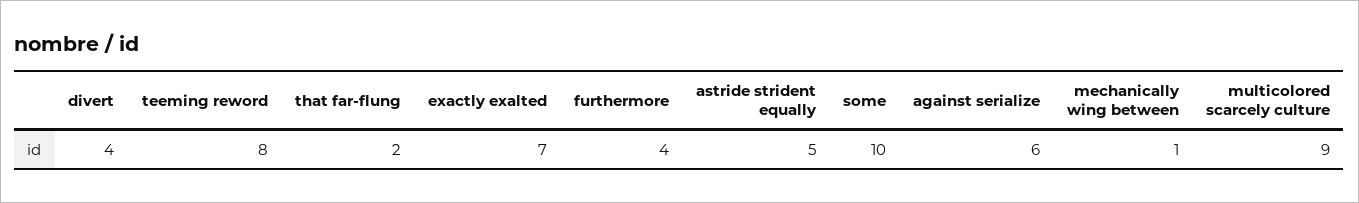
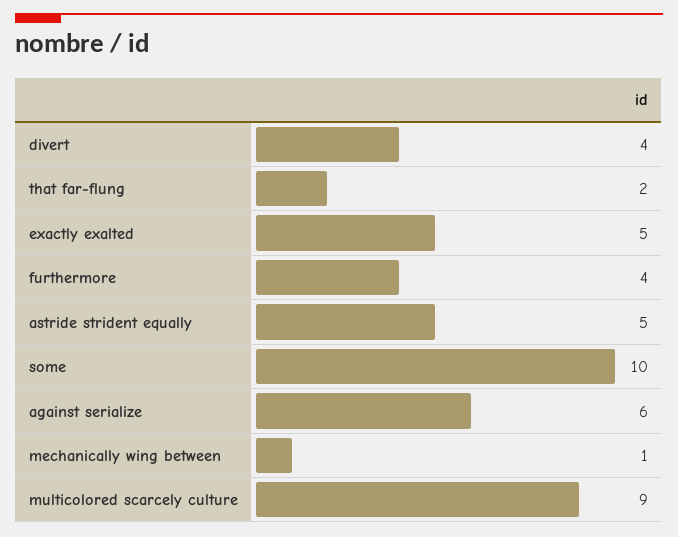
  {
    "divert": 4,
-   "teeming reword": 8,
    "that far-flung": 2,
-   "exactly exalted": 7,
+   "exactly exalted": 5,
    "furthermore": 4,
    "astride strident equally": 5,
    "some": 10,
    "against serialize": 6,
    "mechanically wing between": 1,
    "multicolored scarcely culture": 9
  }

